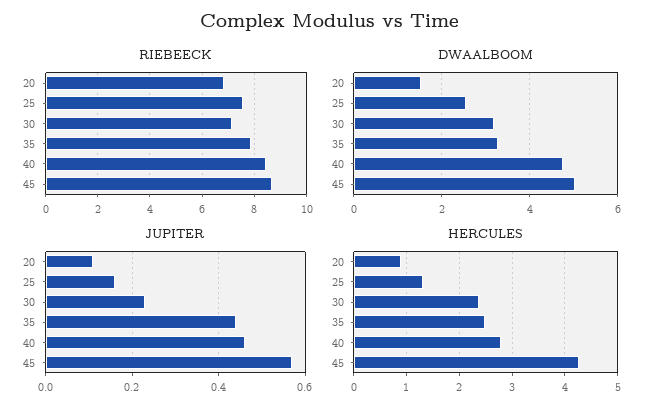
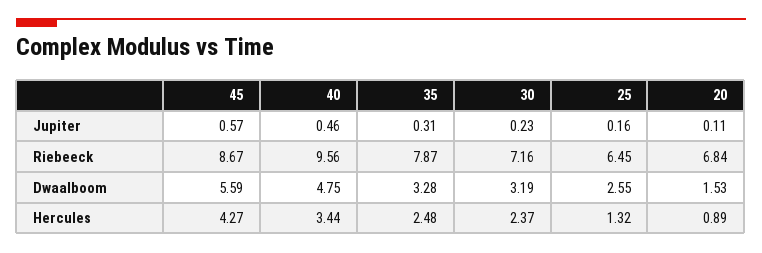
  {
    "RIEBEECK": {
      "20": 6.84,
-     "25": 7.5,
+     "25": 6.45,
      "30": 7.16,
      "35": 7.87,
-     "40": 8.5,
+     "40": 9.56,
      "45": 8.67
    },
    "DWAALBOOM": {
      "20": 1.53,
      "25": 2.55,
      "30": 3.19,
      "35": 3.28,
      "40": 4.75,
-     "45": 5
+     "45": 5.59
    },
    "JUPITER": {
      "20": 0.11,
      "25": 0.16,
      "30": 0.23,
-     "35": 0.45,
+     "35": 0.31,
      "40": 0.46,
      "45": 0.57
    },
    "HERCULES": {
      "20": 0.89,
      "25": 1.32,
      "30": 2.37,
      "35": 2.48,
-     "40": 2.8,
+     "40": 3.44,
      "45": 4.27
    }
  }

